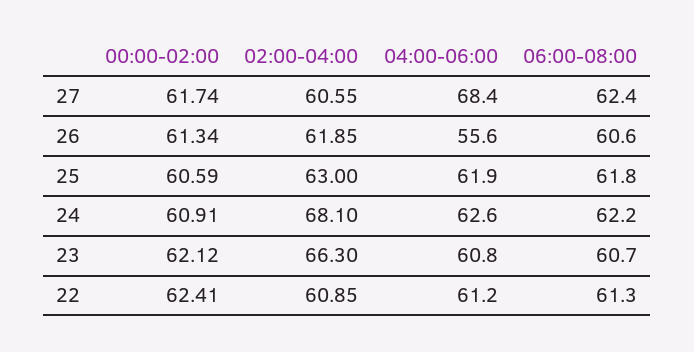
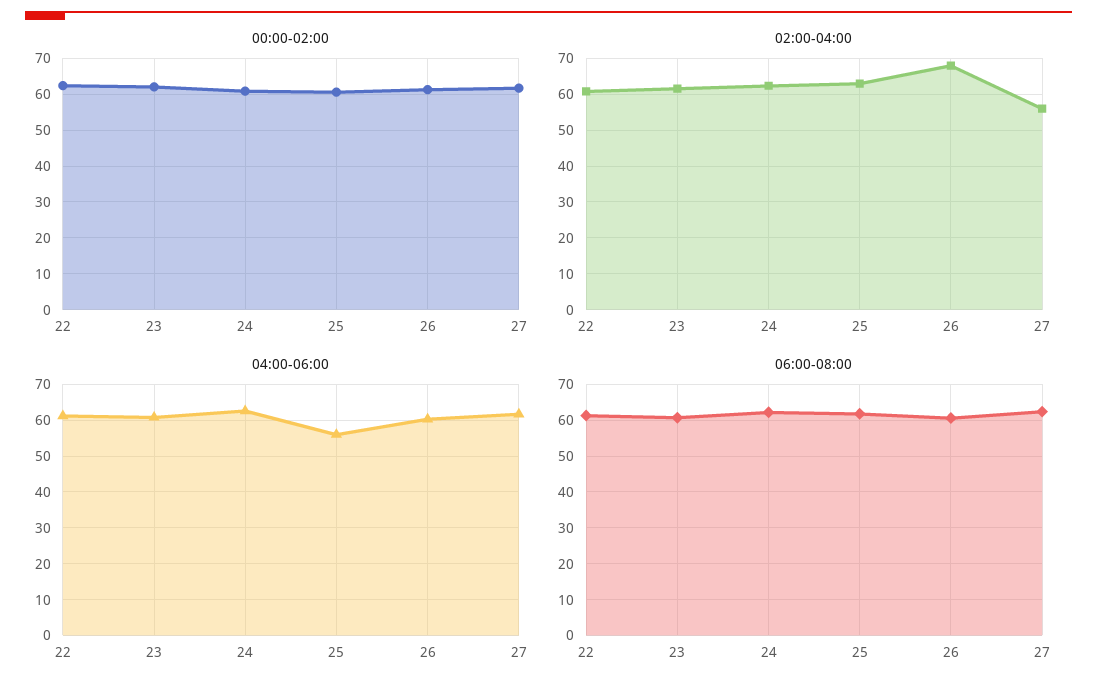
  {
    "00:00-02:00": {
      "27": 61.74,
      "26": 61.34,
      "25": 60.59,
      "24": 60.91,
      "23": 62.12,
      "22": 62.41
    },
    "02:00-04:00": {
-     "27": 60.55,
+     "27": 56,
-     "26": 61.85,
+     "26": 68,
      "25": 63,
-     "24": 68.1,
+     "24": 62,
-     "23": 66.3,
+     "23": 62,
      "22": 60.85
    },
    "04:00-06:00": {
-     "27": 68.4,
+     "27": 62,
-     "26": 55.6,
+     "26": 60,
-     "25": 61.9,
+     "25": 56,
      "24": 62.6,
      "23": 60.8,
      "22": 61.2
    },
    "06:00-08:00": {
      "27": 62.4,
      "26": 60.6,
      "25": 61.8,
      "24": 62.2,
      "23": 60.7,
      "22": 61.3
    }
  }

